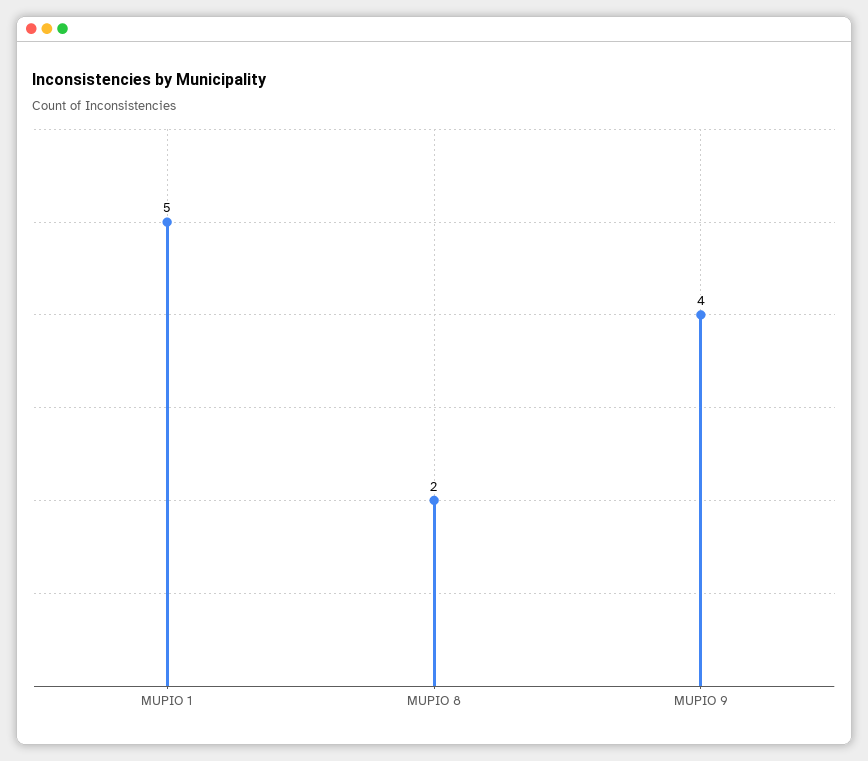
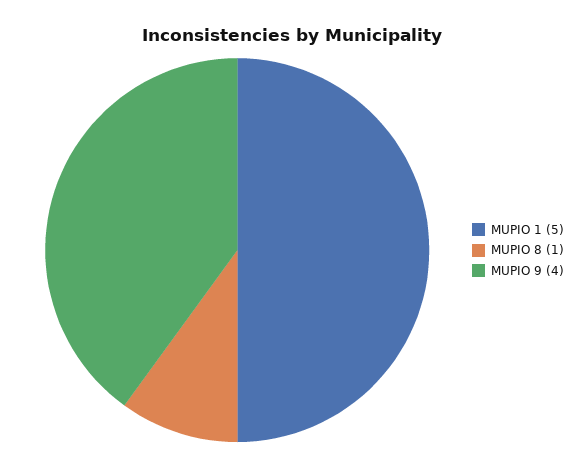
  {
    "MUPIO 1": 5,
-   "MUPIO 8": 2,
+   "MUPIO 8": 1,
    "MUPIO 9": 4
  }

